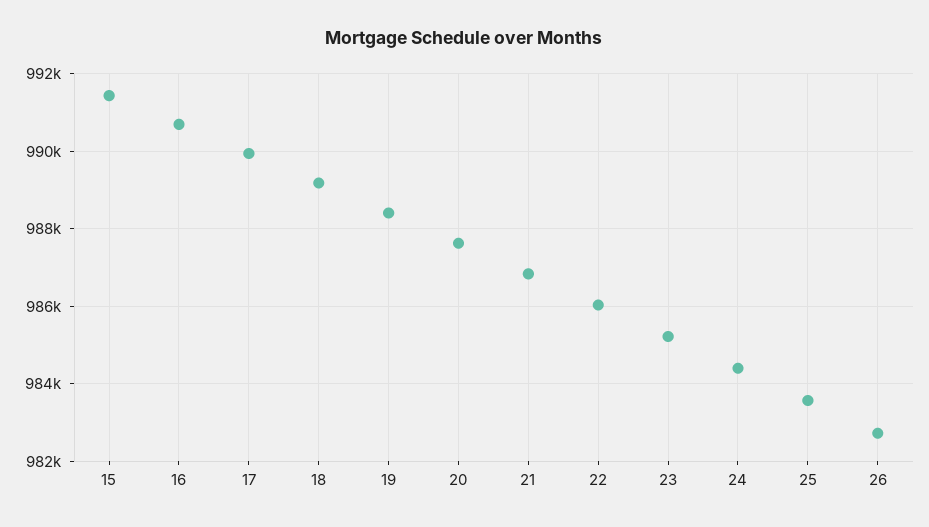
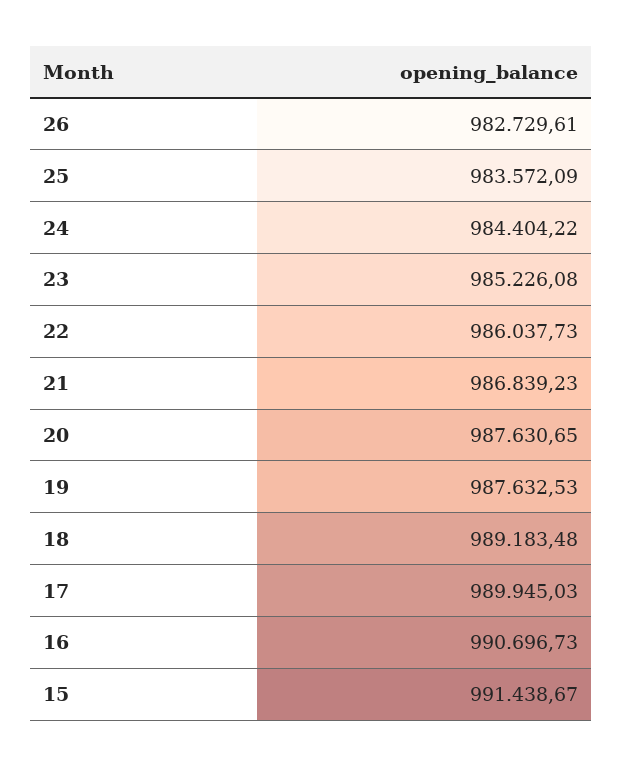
  {
    "15": 991438.67,
    "16": 990696.73,
    "17": 989945.03,
    "18": 989183.48,
-   "19": 988400,
+   "19": 987632.53,
    "20": 987630.65,
    "21": 986839.23,
    "22": 986037.73,
    "23": 985226.08,
    "24": 984404.22,
    "25": 983572.09,
    "26": 982729.61
  }

